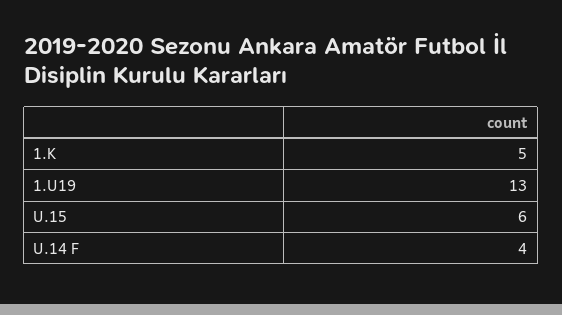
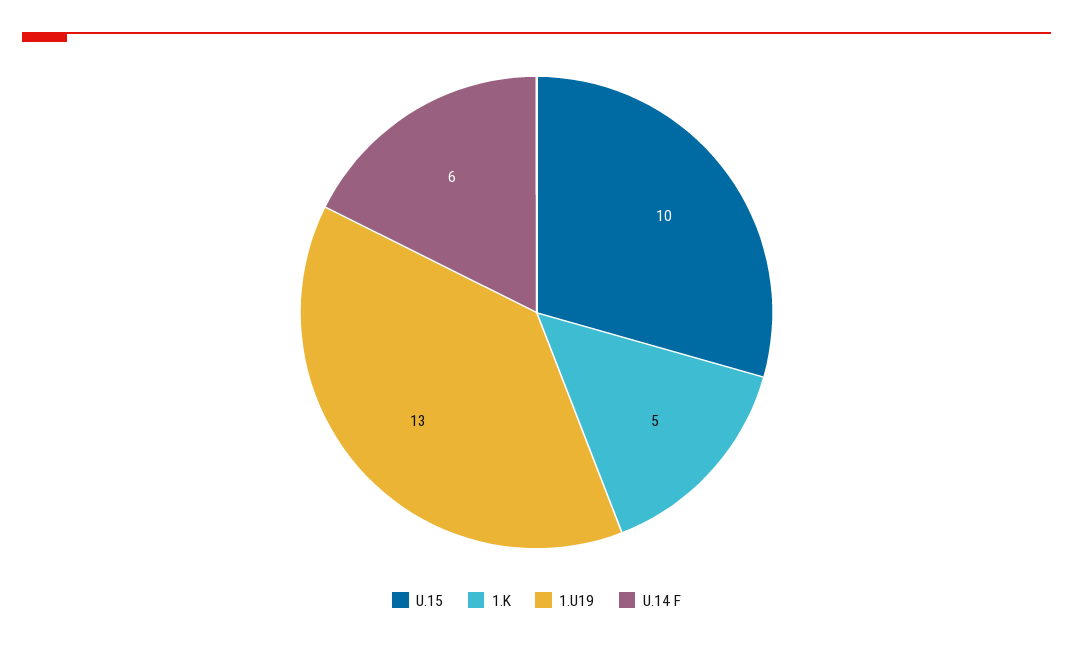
  {
    "1.K": 5,
    "1.U19": 13,
-   "U.15": 6,
+   "U.15": 10,
-   "U.14 F": 4
+   "U.14 F": 6
  }

